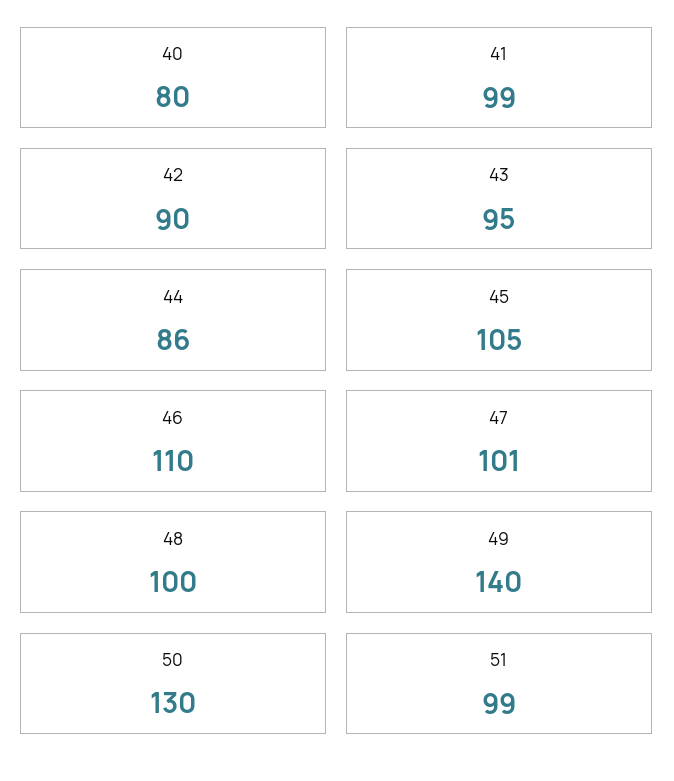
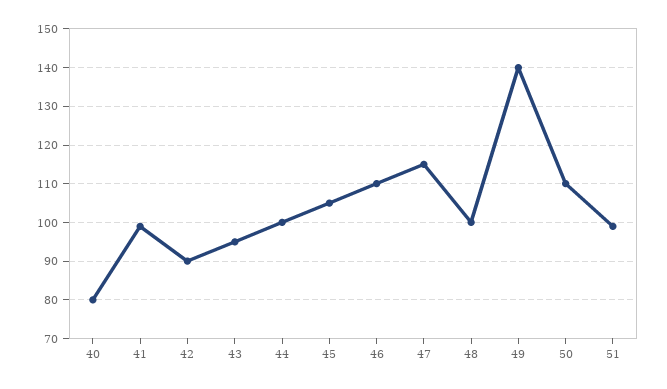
  {
    "40": 80,
    "41": 99,
    "42": 90,
    "43": 95,
-   "44": 86,
+   "44": 100,
    "45": 105,
    "46": 110,
-   "47": 101,
+   "47": 115,
    "48": 100,
    "49": 140,
-   "50": 130,
+   "50": 110,
    "51": 99
  }

